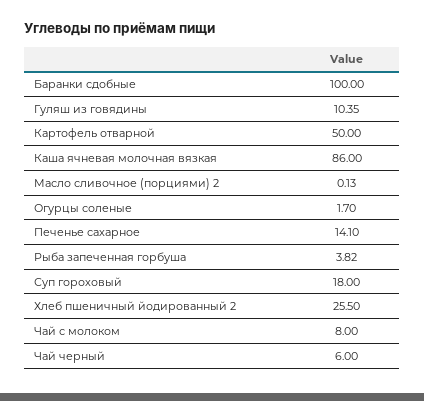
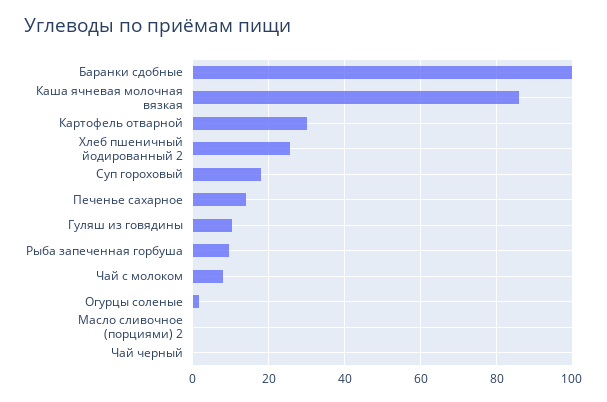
  {
    "Баранки сдобные": 100,
    "Гуляш из говядины": 10.35,
-   "Картофель отварной": 50,
+   "Картофель отварной": 30,
    "Каша ячневая молочная вязкая": 86,
    "Масло сливочное (порциями) 2": 0.13,
    "Огурцы соленые": 1.7,
    "Печенье сахарное": 14.1,
-   "Рыба запеченная горбуша": 3.82,
+   "Рыба запеченная горбуша": 10,
    "Суп гороховый": 18,
    "Хлеб пшеничный йодированный 2": 25.5,
    "Чай с молоком": 8,
-   "Чай черный": 6
+   "Чай черный": 0
  }

